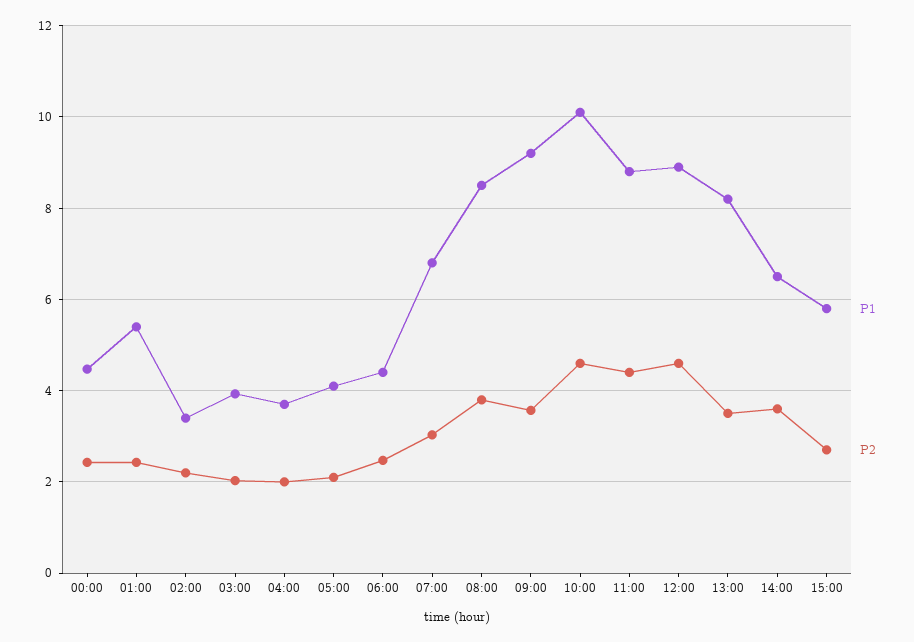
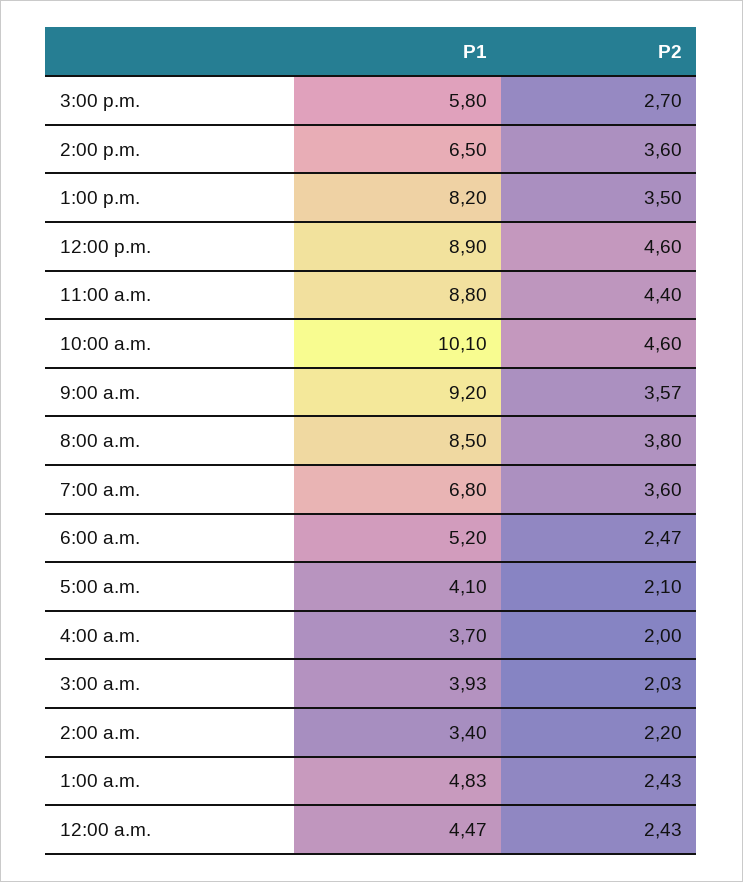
  {
    "P1": {
      "00:00": 4.47,
-     "01:00": 5.4,
+     "01:00": 4.83,
      "02:00": 3.4,
      "03:00": 3.93,
      "04:00": 3.7,
      "05:00": 4.1,
-     "06:00": 4.4,
+     "06:00": 5.2,
      "07:00": 6.8,
      "08:00": 8.5,
      "09:00": 9.2,
      "10:00": 10.1,
      "11:00": 8.8,
      "12:00": 8.9,
      "13:00": 8.2,
      "14:00": 6.5,
      "15:00": 5.8
    },
    "P2": {
      "00:00": 2.43,
      "01:00": 2.43,
      "02:00": 2.2,
      "03:00": 2.03,
      "04:00": 2,
      "05:00": 2.1,
      "06:00": 2.47,
-     "07:00": 3,
+     "07:00": 3.6,
      "08:00": 3.8,
      "09:00": 3.57,
      "10:00": 4.6,
      "11:00": 4.4,
      "12:00": 4.6,
      "13:00": 3.5,
      "14:00": 3.6,
      "15:00": 2.7
    }
  }

